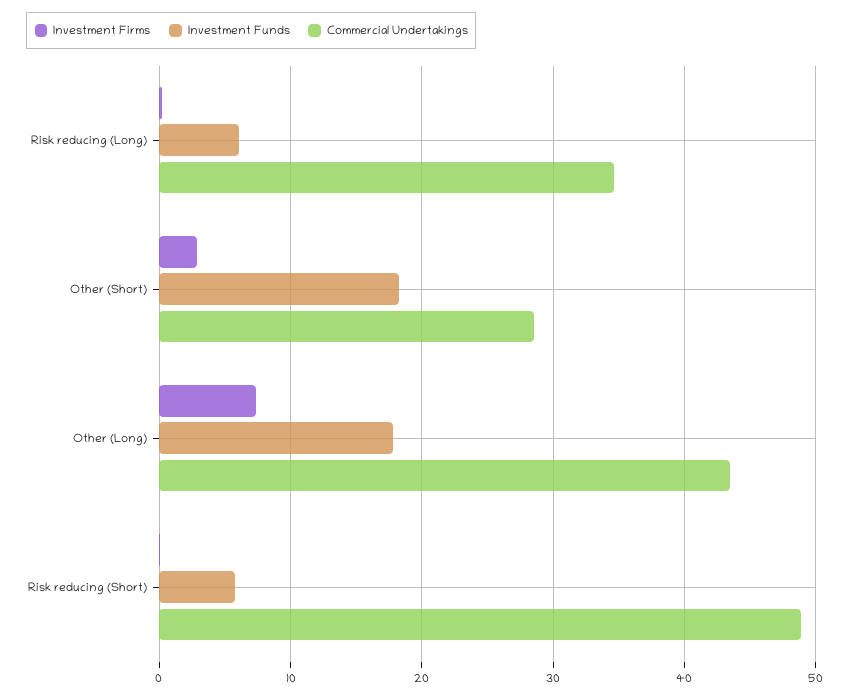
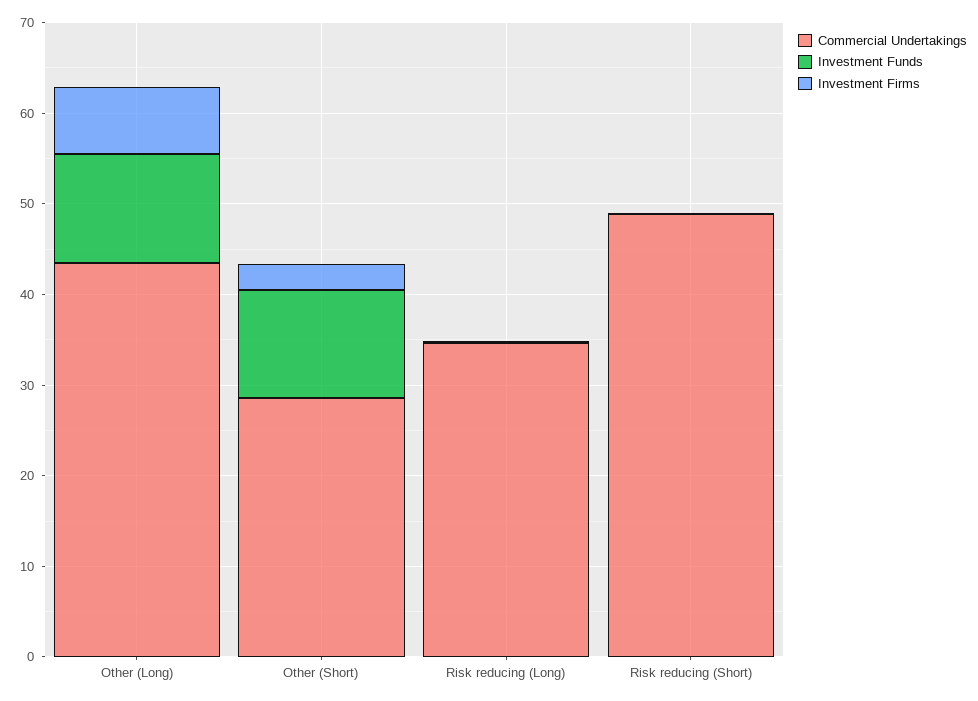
  {
    "Investment Firms": {
      "Risk reducing (Long)": 0,
      "Other (Short)": 3,
      "Other (Long)": 7,
      "Risk reducing (Short)": 0
    },
    "Investment Funds": {
-     "Risk reducing (Long)": 6,
+     "Risk reducing (Long)": 0,
-     "Other (Short)": 18,
+     "Other (Short)": 12,
-     "Other (Long)": 18,
+     "Other (Long)": 12,
-     "Risk reducing (Short)": 6
+     "Risk reducing (Short)": 0
    },
    "Commercial Undertakings": {
      "Risk reducing (Long)": 35,
      "Other (Short)": 29,
      "Other (Long)": 44,
      "Risk reducing (Short)": 49
    }
  }

